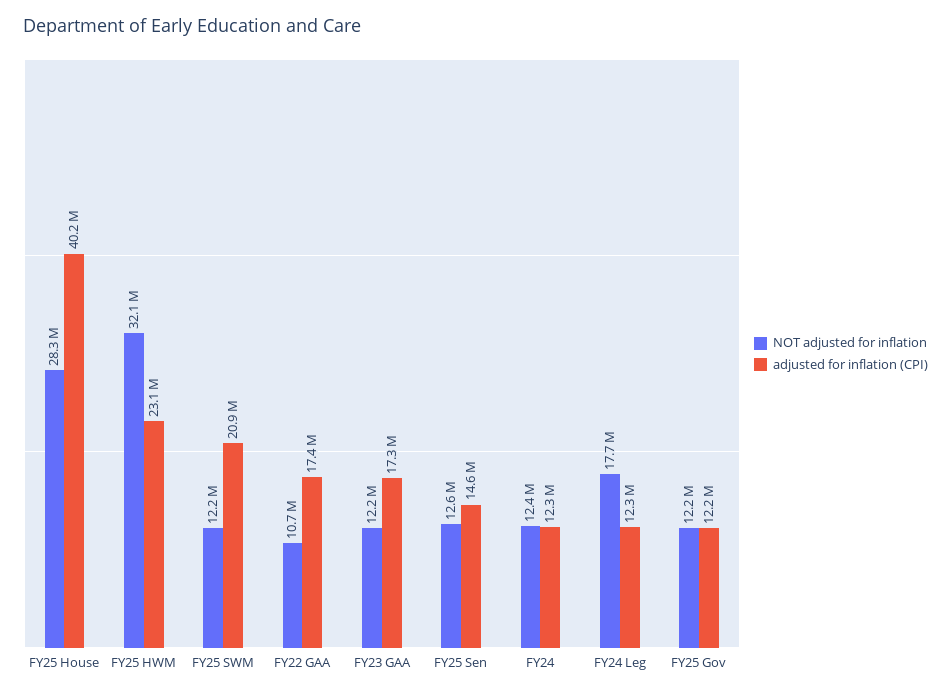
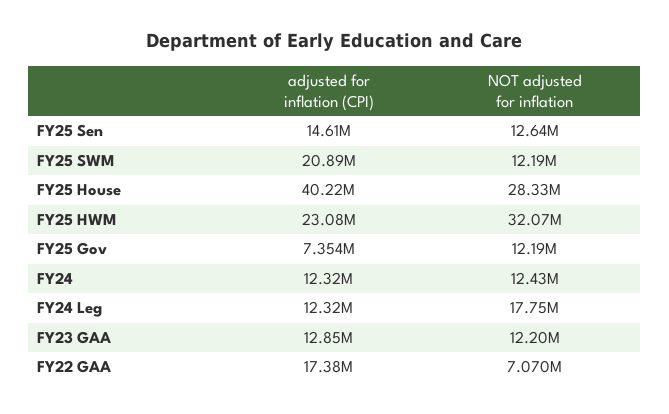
  {
    "NOT adjusted for inflation": {
      "FY25 House": 28330000,
      "FY25 HWM": 32070000,
      "FY25 SWM": 12190000,
-     "FY22 GAA": 10700000,
+     "FY22 GAA": 7070000,
      "FY23 GAA": 12200000,
      "FY25 Sen": 12640000,
      "FY24": 12430000,
      "FY24 Leg": 17750000,
      "FY25 Gov": 12190000
    },
    "adjusted for inflation (CPI)": {
      "FY25 House": 40220000,
      "FY25 HWM": 23080000,
      "FY25 SWM": 20890000,
      "FY22 GAA": 17380000,
-     "FY23 GAA": 17300000,
+     "FY23 GAA": 12850000,
      "FY25 Sen": 14610000,
      "FY24": 12320000,
      "FY24 Leg": 12320000,
-     "FY25 Gov": 12200000
+     "FY25 Gov": 7354000
    }
  }

